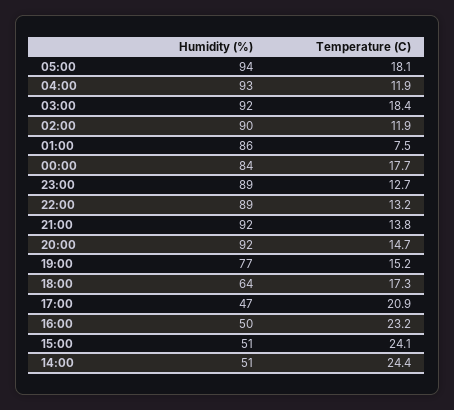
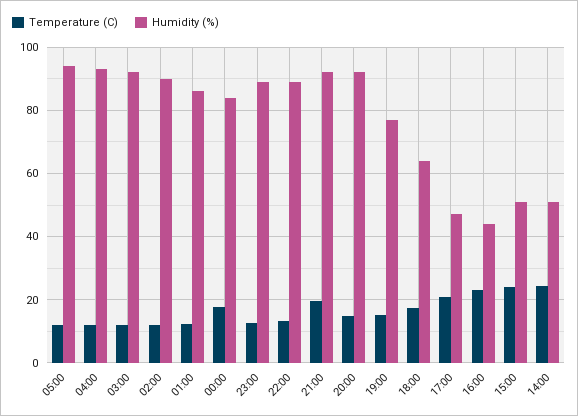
  {
    "Humidity (%)": {
      "05:00": 94,
      "04:00": 93,
      "03:00": 92,
      "02:00": 90,
      "01:00": 86,
      "00:00": 84,
      "23:00": 89,
      "22:00": 89,
      "21:00": 92,
      "20:00": 92,
      "19:00": 77,
      "18:00": 64,
      "17:00": 47,
-     "16:00": 50,
+     "16:00": 44,
      "15:00": 51,
      "14:00": 51
    },
    "Temperature (C)": {
-     "05:00": 18.1,
+     "05:00": 12,
      "04:00": 11.9,
-     "03:00": 18.4,
+     "03:00": 12,
      "02:00": 11.9,
-     "01:00": 7.5,
+     "01:00": 12,
      "00:00": 17.7,
      "23:00": 12.7,
      "22:00": 13.2,
-     "21:00": 13.8,
+     "21:00": 20,
      "20:00": 14.7,
      "19:00": 15.2,
      "18:00": 17.3,
      "17:00": 20.9,
      "16:00": 23.2,
      "15:00": 24.1,
      "14:00": 24.4
    }
  }

